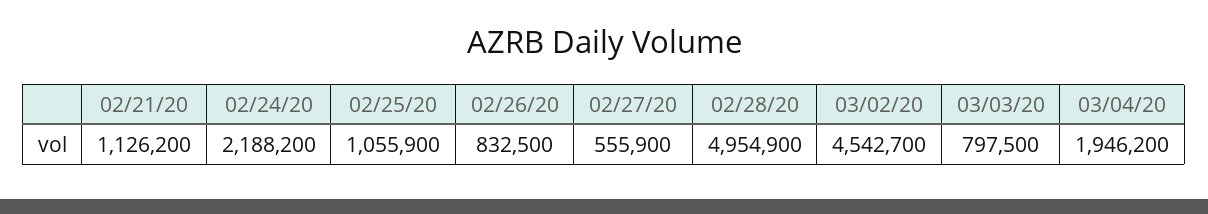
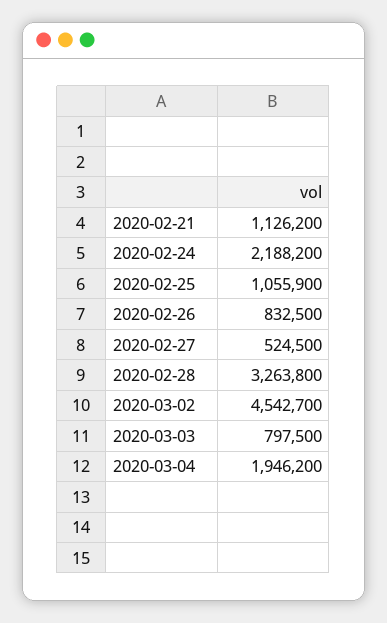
  {
    "02/21/20": 1126200,
    "02/24/20": 2188200,
    "02/25/20": 1055900,
    "02/26/20": 832500,
-   "02/27/20": 555900,
+   "02/27/20": 524500,
-   "02/28/20": 4954900,
+   "02/28/20": 3263800,
    "03/02/20": 4542700,
    "03/03/20": 797500,
    "03/04/20": 1946200
  }

